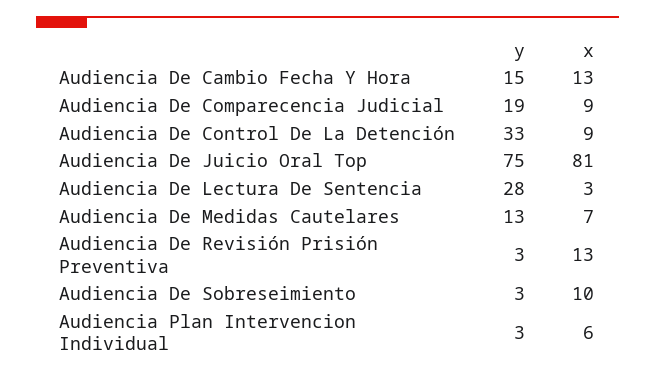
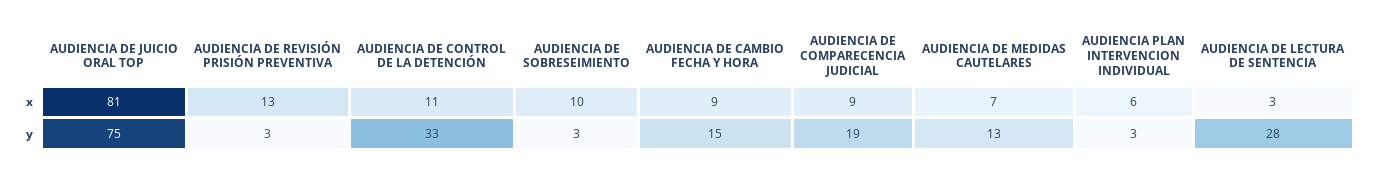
  {
    "y": {
      "Audiencia De Cambio Fecha Y Hora": 15,
      "Audiencia De Comparecencia Judicial": 19,
      "Audiencia De Control De La Detención": 33,
      "Audiencia De Juicio Oral Top": 75,
      "Audiencia De Lectura De Sentencia": 28,
      "Audiencia De Medidas Cautelares": 13,
      "Audiencia De Revisión Prisión Preventiva": 3,
      "Audiencia De Sobreseimiento": 3,
      "Audiencia Plan Intervencion Individual": 3
    },
    "x": {
-     "Audiencia De Cambio Fecha Y Hora": 13,
+     "Audiencia De Cambio Fecha Y Hora": 9,
      "Audiencia De Comparecencia Judicial": 9,
-     "Audiencia De Control De La Detención": 9,
+     "Audiencia De Control De La Detención": 11,
      "Audiencia De Juicio Oral Top": 81,
      "Audiencia De Lectura De Sentencia": 3,
      "Audiencia De Medidas Cautelares": 7,
      "Audiencia De Revisión Prisión Preventiva": 13,
      "Audiencia De Sobreseimiento": 10,
      "Audiencia Plan Intervencion Individual": 6
    }
  }

